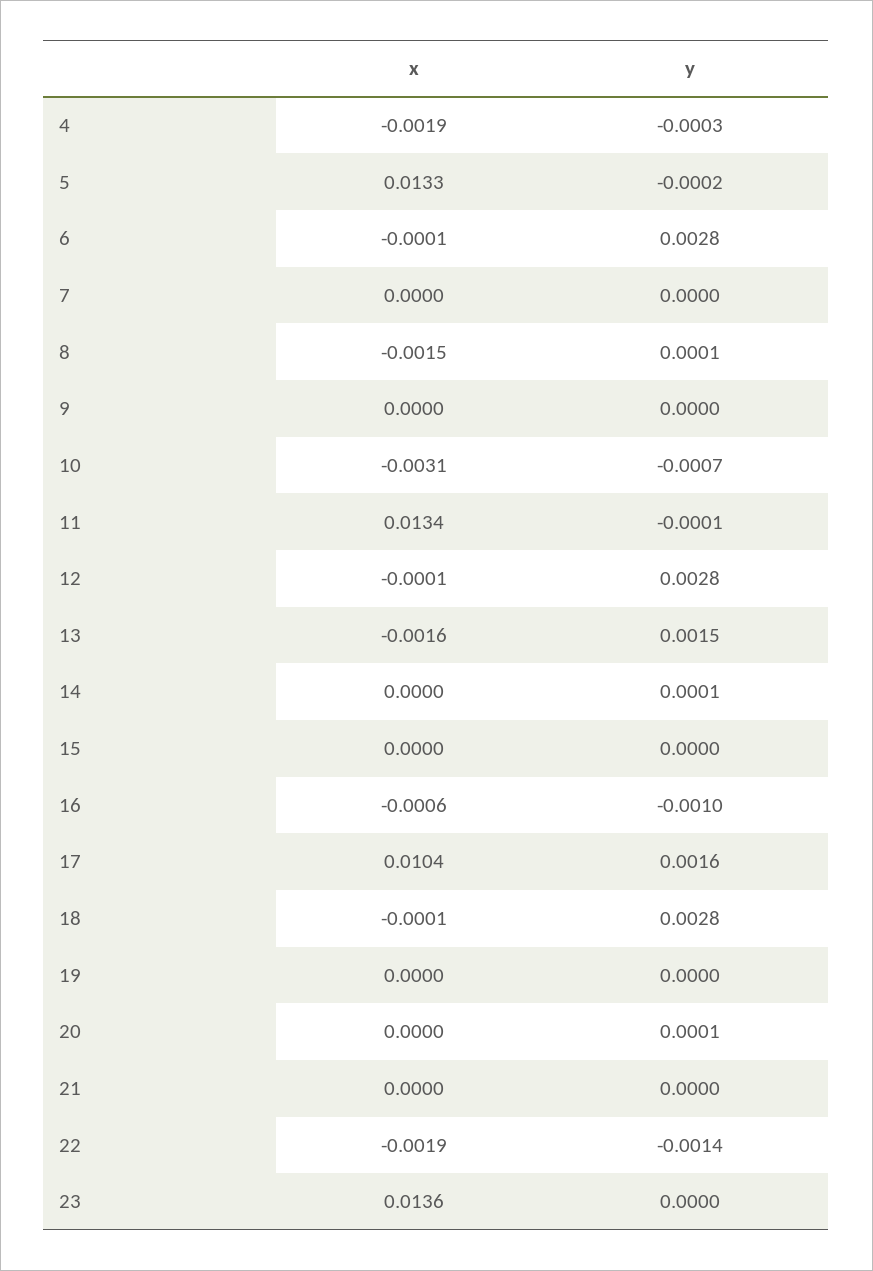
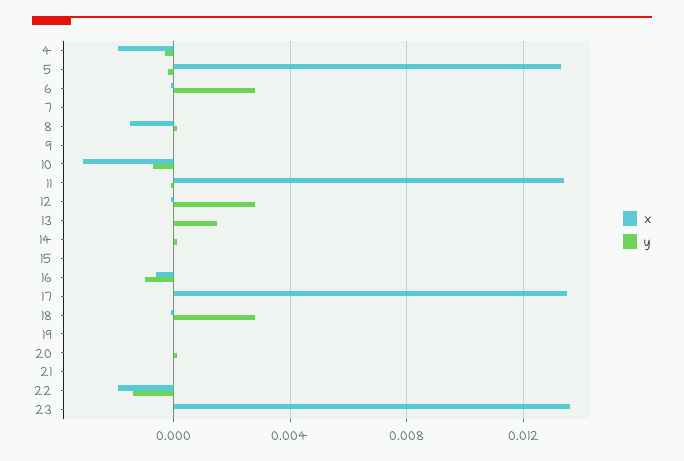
  {
    "x": {
      "4": -0.0019,
      "5": 0.0133,
      "6": -0.0001,
      "7": 0,
      "8": -0.0015,
      "9": 0,
      "10": -0.0031,
      "11": 0.0134,
      "12": -0.0001,
-     "13": -0.0016,
+     "13": 0,
      "14": 0,
      "15": 0,
      "16": -0.0006,
-     "17": 0.0104,
+     "17": 0.0135,
      "18": -0.0001,
      "19": 0,
      "20": 0,
      "21": 0,
      "22": -0.0019,
      "23": 0.0136
    },
    "y": {
      "4": -0.0003,
      "5": -0.0002,
      "6": 0.0028,
      "7": 0,
      "8": 0.0001,
      "9": 0,
      "10": -0.0007,
      "11": -0.0001,
      "12": 0.0028,
      "13": 0.0015,
      "14": 0.0001,
      "15": 0,
      "16": -0.001,
-     "17": 0.0016,
+     "17": 0,
      "18": 0.0028,
      "19": 0,
      "20": 0.0001,
      "21": 0,
      "22": -0.0014,
      "23": 0
    }
  }

